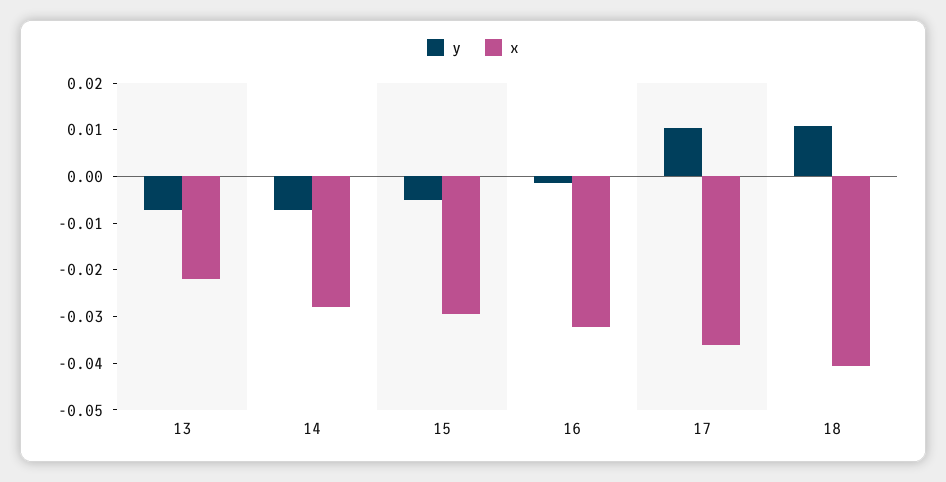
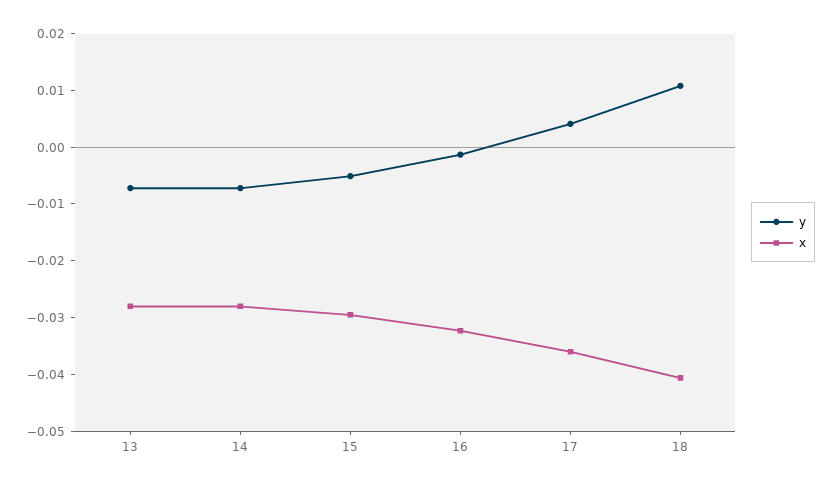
  {
    "y": {
      "13": -0.008,
      "14": -0.008,
      "15": -0.006,
      "16": -0.002,
-     "17": 0.01,
+     "17": 0.004,
      "18": 0.01
    },
    "x": {
-     "13": -0.022,
+     "13": -0.028,
      "14": -0.028,
      "15": -0.03,
      "16": -0.032,
      "17": -0.036,
      "18": -0.04
    }
  }

